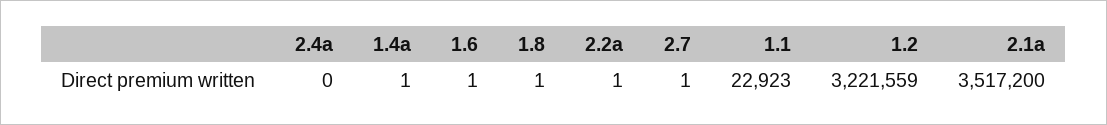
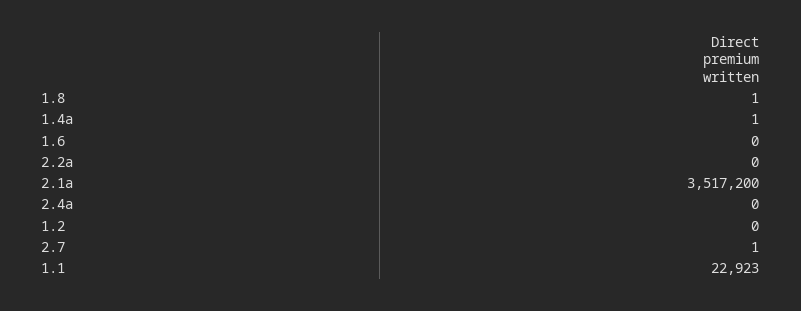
  {
    "2.4a": 0,
    "1.4a": 1,
-   "1.6": 1,
+   "1.6": 0,
    "1.8": 1,
-   "2.2a": 1,
+   "2.2a": 0,
    "2.7": 1,
    "1.1": 22923,
-   "1.2": 3221559,
+   "1.2": 0,
    "2.1a": 3517200
  }

